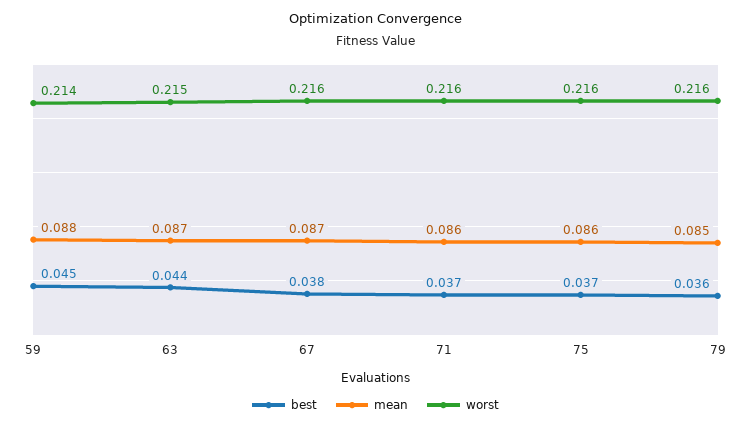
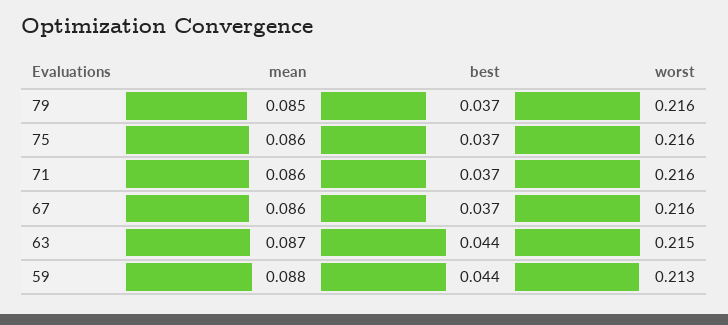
  {
    "best": {
-     "59": 0.045,
+     "59": 0.044,
      "63": 0.044,
-     "67": 0.038,
+     "67": 0.037,
      "71": 0.037,
      "75": 0.037,
-     "79": 0.036
+     "79": 0.037
    },
    "mean": {
      "59": 0.088,
      "63": 0.087,
-     "67": 0.087,
+     "67": 0.086,
      "71": 0.086,
      "75": 0.086,
      "79": 0.085
    },
    "worst": {
-     "59": 0.214,
+     "59": 0.213,
      "63": 0.215,
      "67": 0.216,
      "71": 0.216,
      "75": 0.216,
      "79": 0.216
    }
  }

